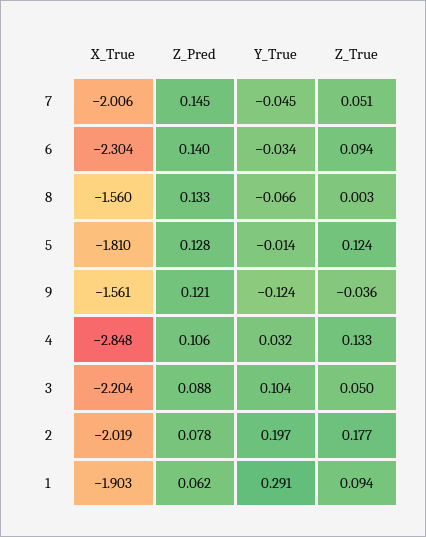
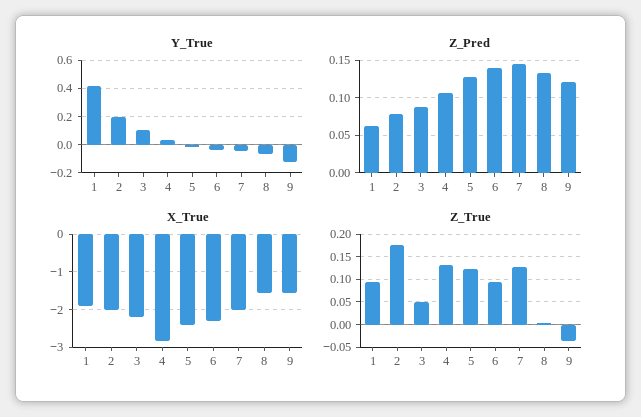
  {
    "X_True": {
      "7": -2.006,
      "6": -2.304,
      "8": -1.56,
-     "5": -1.81,
+     "5": -2.4,
      "9": -1.561,
      "4": -2.848,
      "3": -2.204,
      "2": -2.019,
      "1": -1.903
    },
    "Z_Pred": {
      "7": 0.145,
      "6": 0.14,
      "8": 0.133,
      "5": 0.128,
      "9": 0.121,
      "4": 0.106,
      "3": 0.088,
      "2": 0.078,
      "1": 0.062
    },
    "Y_True": {
      "7": -0.045,
      "6": -0.034,
      "8": -0.066,
      "5": -0.014,
      "9": -0.124,
      "4": 0.032,
      "3": 0.104,
      "2": 0.197,
-     "1": 0.291
+     "1": 0.4
    },
    "Z_True": {
-     "7": 0.051,
+     "7": 0.125,
      "6": 0.094,
      "8": 0.003,
      "5": 0.124,
      "9": -0.036,
      "4": 0.133,
      "3": 0.05,
      "2": 0.177,
      "1": 0.094
    }
  }

